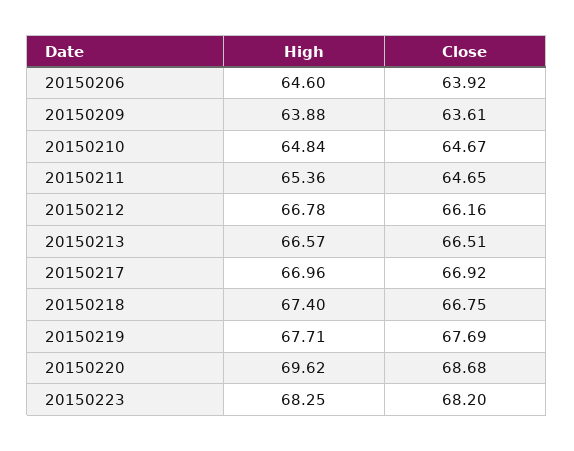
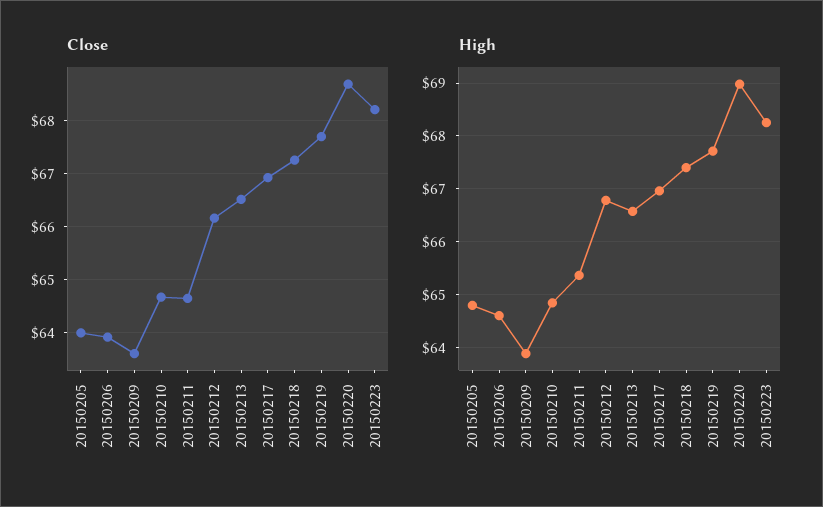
  {
    "High": {
      "20150206": 64.6,
      "20150209": 63.88,
      "20150210": 64.84,
      "20150211": 65.36,
      "20150212": 66.78,
      "20150213": 66.57,
      "20150217": 66.96,
      "20150218": 67.4,
      "20150219": 67.71,
-     "20150220": 69.62,
+     "20150220": 69,
-     "20150223": 68.25
+     "20150223": 68.25,
+     "20150205": 64.8
    },
    "Close": {
      "20150206": 63.92,
      "20150209": 63.61,
      "20150210": 64.67,
      "20150211": 64.65,
      "20150212": 66.16,
      "20150213": 66.51,
      "20150217": 66.92,
-     "20150218": 66.75,
+     "20150218": 67.2,
      "20150219": 67.69,
      "20150220": 68.68,
-     "20150223": 68.2
+     "20150223": 68.2,
+     "20150205": 64
    }
  }

